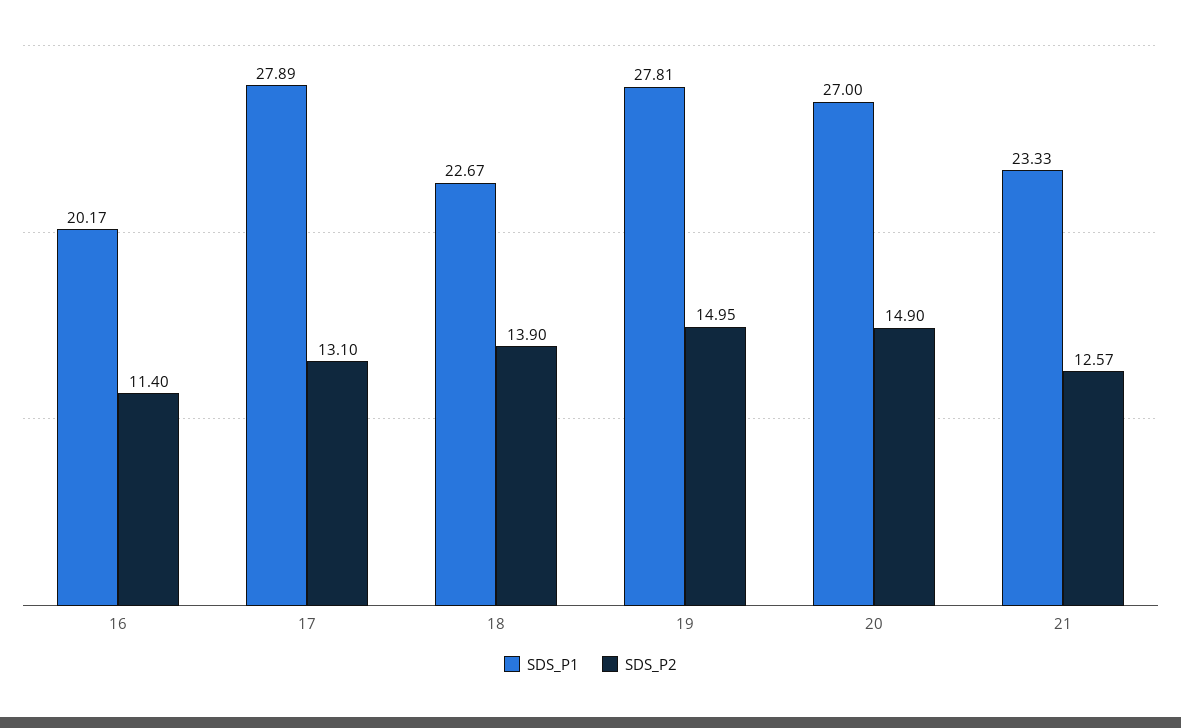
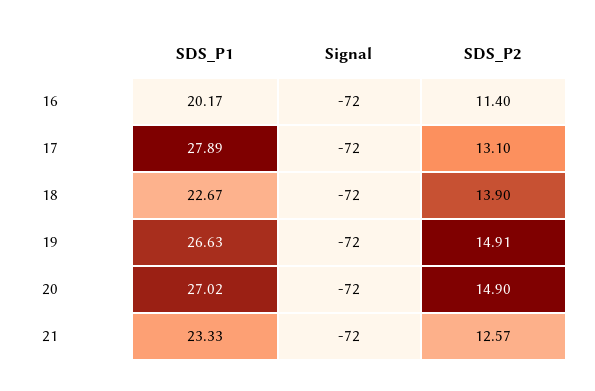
  {
    "SDS_P1": {
      "16": 20.17,
      "17": 27.89,
      "18": 22.67,
-     "19": 27.81,
+     "19": 26.63,
-     "20": 27,
+     "20": 27.02,
      "21": 23.33
    },
    "SDS_P2": {
      "16": 11.4,
      "17": 13.1,
      "18": 13.9,
-     "19": 14.95,
+     "19": 14.91,
      "20": 14.9,
      "21": 12.57
-   }
+   },
+   "Signal": {
+     "16": -72,
+     "17": -72,
+     "18": -72,
+     "19": -72,
+     "20": -72,
+     "21": -72
+   }
  }

